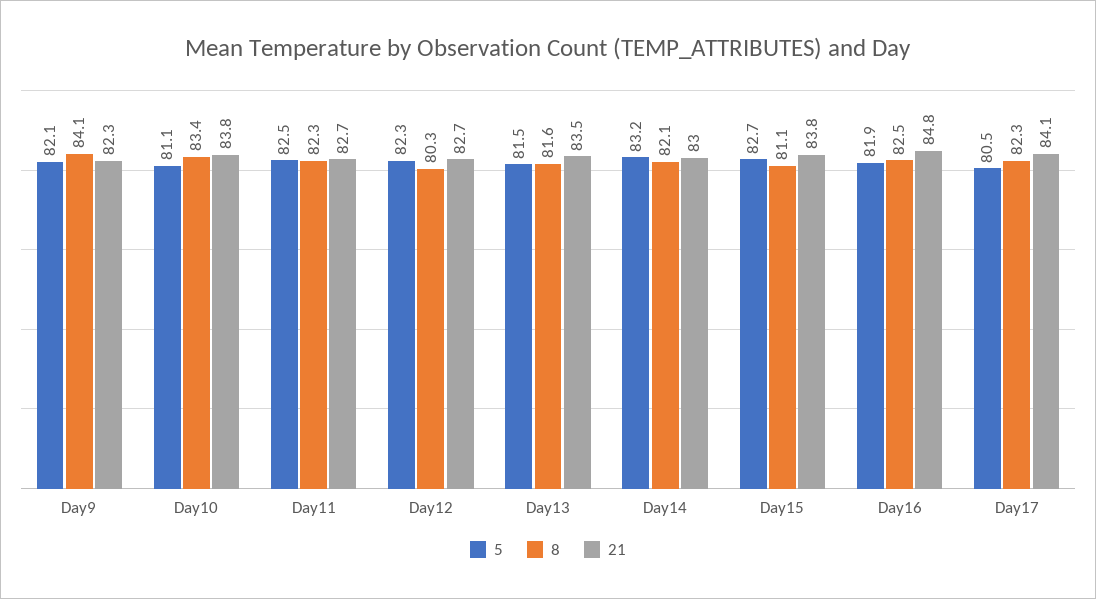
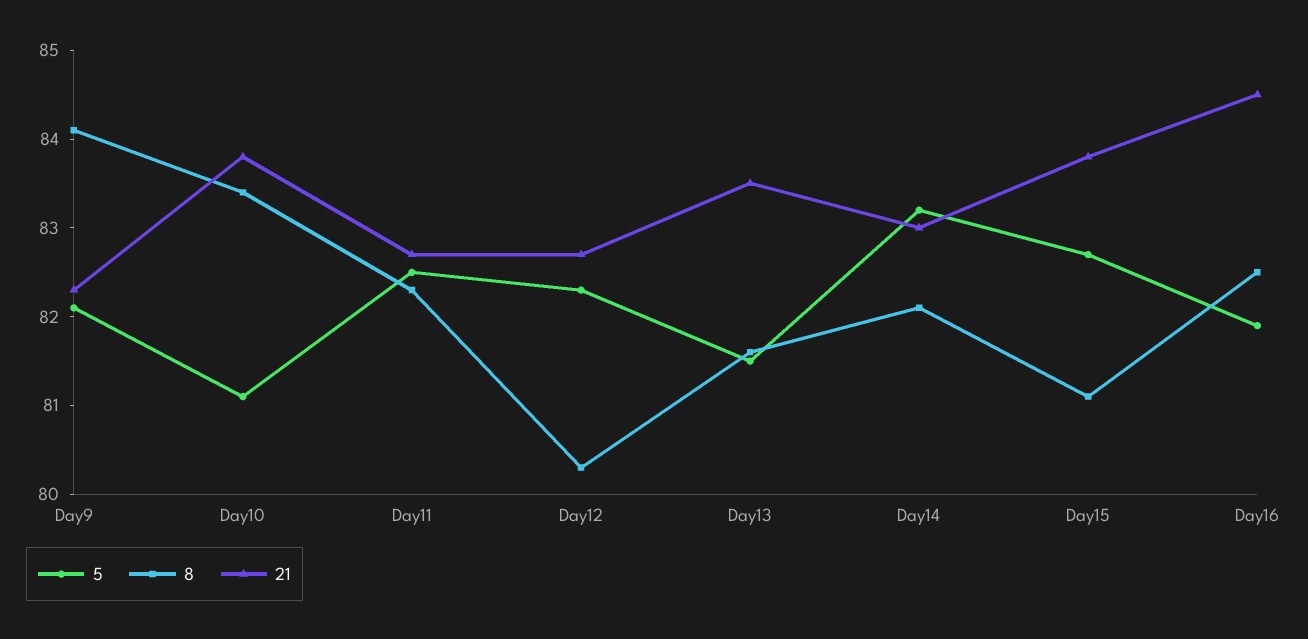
  {
    "5": {
      "Day9": 82.1,
      "Day10": 81.1,
      "Day11": 82.5,
      "Day12": 82.3,
      "Day13": 81.5,
      "Day14": 83.2,
      "Day15": 82.7,
-     "Day16": 81.9,
+     "Day16": 81.9
-     "Day17": 80.5
    },
    "8": {
      "Day9": 84.1,
      "Day10": 83.4,
      "Day11": 82.3,
      "Day12": 80.3,
      "Day13": 81.6,
      "Day14": 82.1,
      "Day15": 81.1,
-     "Day16": 82.5,
+     "Day16": 82.5
-     "Day17": 82.3
    },
    "21": {
      "Day9": 82.3,
      "Day10": 83.8,
      "Day11": 82.7,
      "Day12": 82.7,
      "Day13": 83.5,
      "Day14": 83,
      "Day15": 83.8,
-     "Day16": 84.8,
+     "Day16": 84.5
-     "Day17": 84.1
    }
  }

